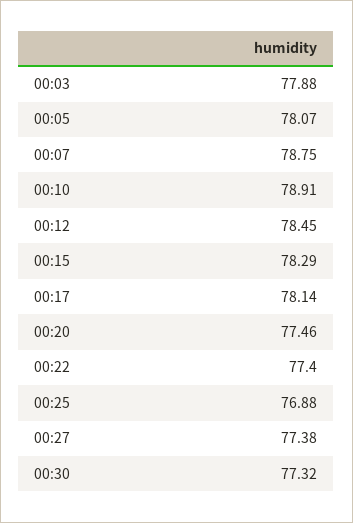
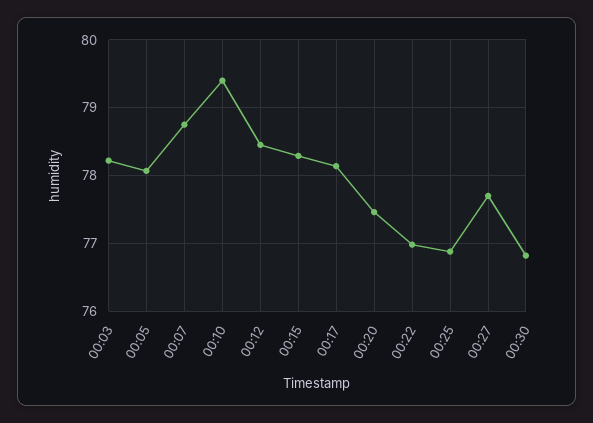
  {
-   "00:03": 77.88,
+   "00:03": 78.2,
    "00:05": 78.07,
    "00:07": 78.75,
-   "00:10": 78.91,
+   "00:10": 79.4,
    "00:12": 78.45,
    "00:15": 78.29,
    "00:17": 78.14,
    "00:20": 77.46,
-   "00:22": 77.4,
+   "00:22": 77,
    "00:25": 76.88,
-   "00:27": 77.38,
+   "00:27": 77.7,
-   "00:30": 77.32
+   "00:30": 76.8
  }

